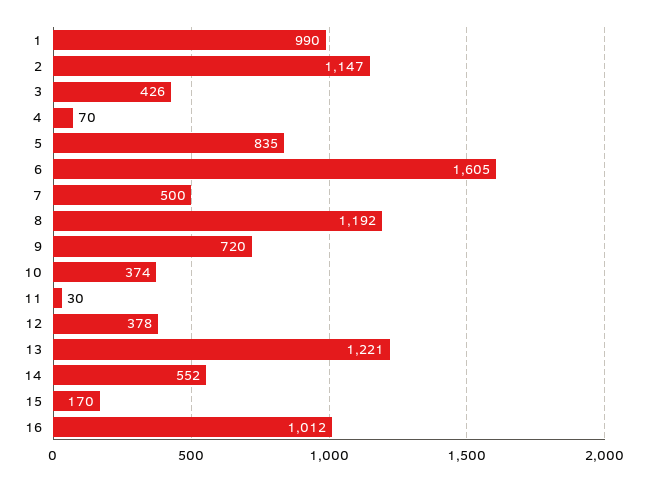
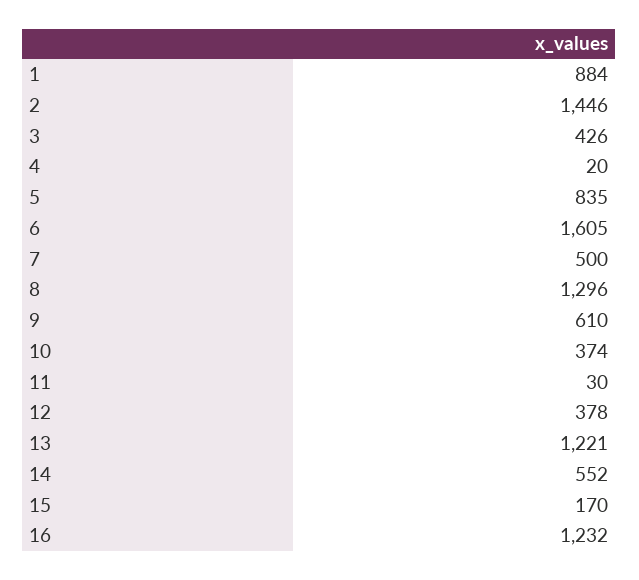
  {
-   "1": 990,
+   "1": 884,
-   "2": 1147,
+   "2": 1446,
    "3": 426,
-   "4": 70,
+   "4": 20,
    "5": 835,
    "6": 1605,
    "7": 500,
-   "8": 1192,
+   "8": 1296,
-   "9": 720,
+   "9": 610,
    "10": 374,
    "11": 30,
    "12": 378,
    "13": 1221,
    "14": 552,
    "15": 170,
-   "16": 1012
+   "16": 1232
  }

